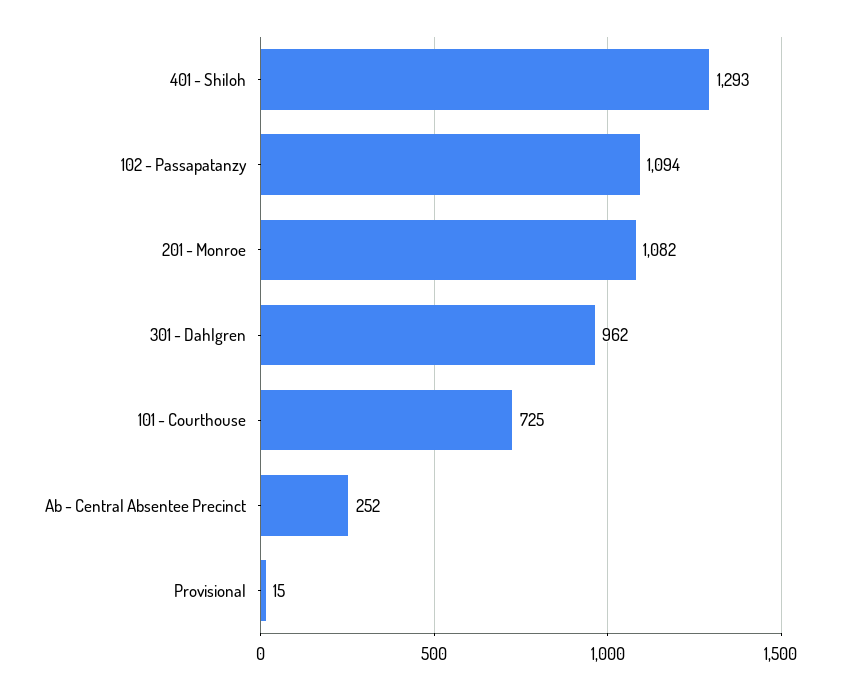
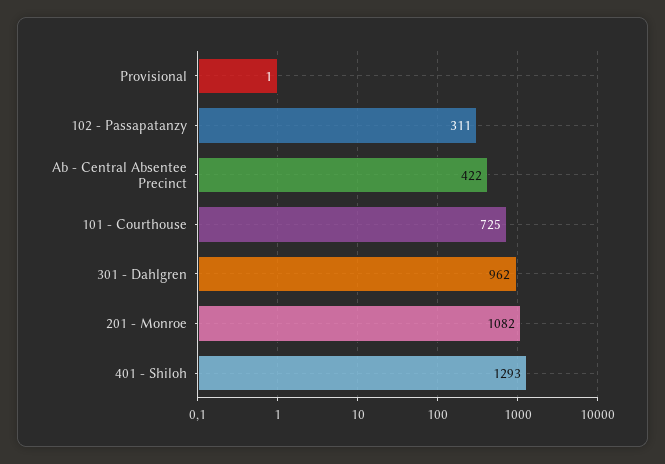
  {
    "401 - Shiloh": 1293,
-   "102 - Passapatanzy": 1094,
+   "102 - Passapatanzy": 311,
    "201 - Monroe": 1082,
    "301 - Dahlgren": 962,
    "101 - Courthouse": 725,
-   "Ab - Central Absentee Precinct": 252,
+   "Ab - Central Absentee Precinct": 422,
-   "Provisional": 15
+   "Provisional": 1
  }

